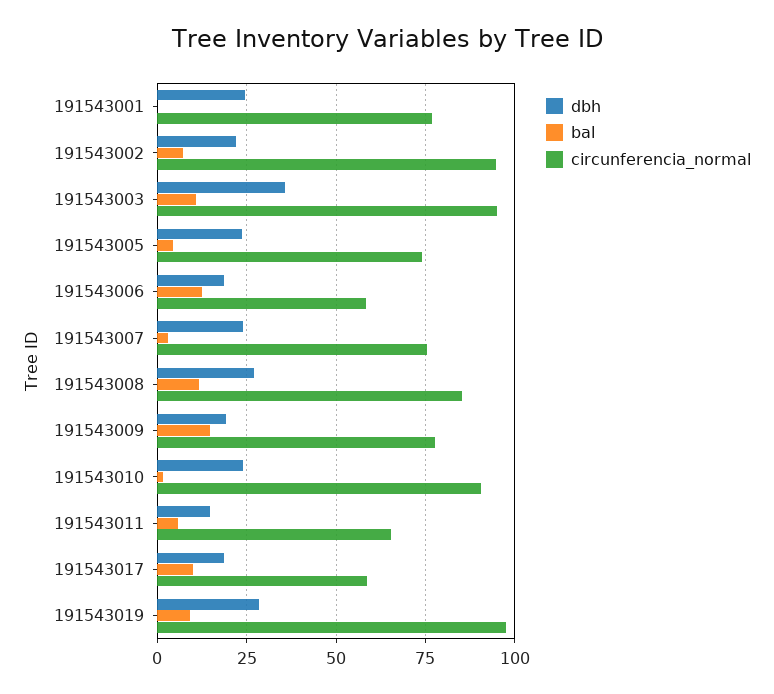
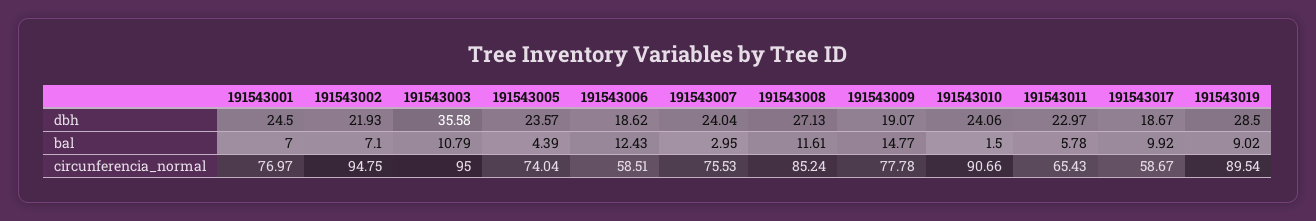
  {
    "dbh": {
      "191543001": 24.5,
      "191543002": 21.93,
      "191543003": 35.58,
      "191543005": 23.57,
      "191543006": 18.62,
      "191543007": 24.04,
      "191543008": 27.13,
      "191543009": 19.07,
      "191543010": 24.06,
-     "191543011": 15,
+     "191543011": 22.97,
      "191543017": 18.67,
      "191543019": 28.5
    },
    "bal": {
-     "191543001": 0,
+     "191543001": 7,
      "191543002": 7.1,
      "191543003": 10.79,
      "191543005": 4.39,
      "191543006": 12.43,
      "191543007": 2.95,
      "191543008": 11.61,
      "191543009": 14.77,
      "191543010": 1.5,
      "191543011": 5.78,
      "191543017": 9.92,
      "191543019": 9.02
    },
    "circunferencia_normal": {
      "191543001": 76.97,
      "191543002": 94.75,
      "191543003": 95,
      "191543005": 74.04,
      "191543006": 58.51,
      "191543007": 75.53,
      "191543008": 85.24,
      "191543009": 77.78,
      "191543010": 90.66,
      "191543011": 65.43,
      "191543017": 58.67,
-     "191543019": 97.5
+     "191543019": 89.54
    }
  }

